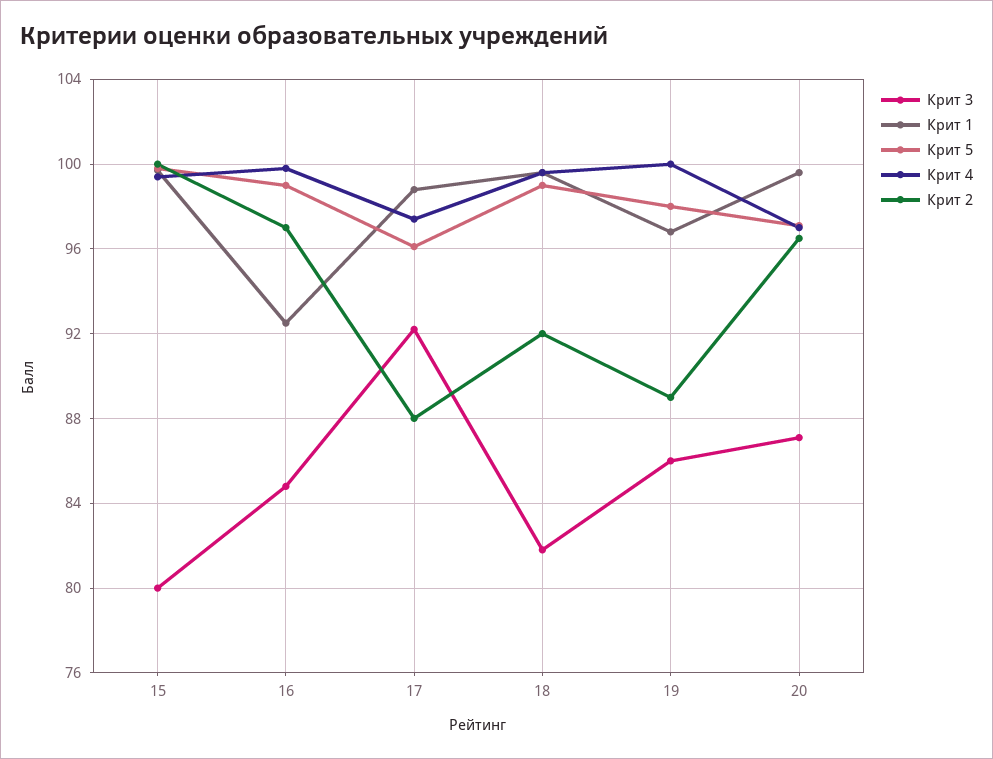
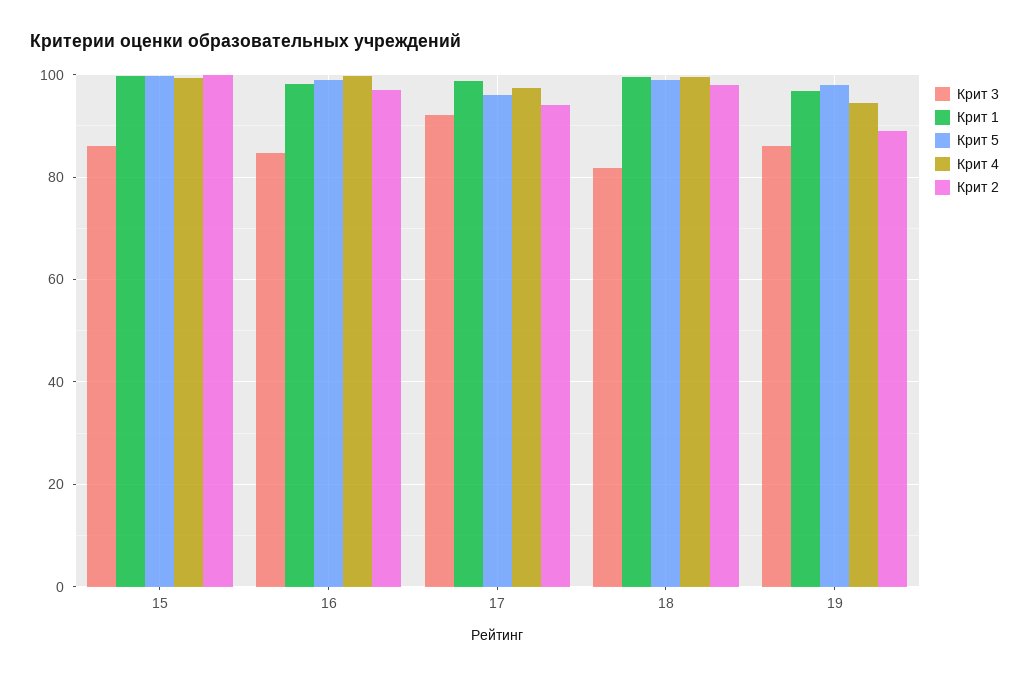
  {
    "Крит 3": {
-     "15": 80,
+     "15": 86,
      "16": 85,
      "17": 92,
      "18": 82,
-     "19": 86,
+     "19": 86
-     "20": 87
    },
    "Крит 1": {
      "15": 99.5,
-     "16": 92.5,
+     "16": 98,
      "17": 99,
      "18": 99.5,
-     "19": 97,
+     "19": 97
-     "20": 99.5
    },
    "Крит 5": {
      "15": 100,
      "16": 99,
      "17": 96,
      "18": 99,
-     "19": 98,
+     "19": 98
-     "20": 97
    },
    "Крит 4": {
      "15": 99.5,
      "16": 100,
      "17": 97.5,
      "18": 99.5,
-     "19": 100,
+     "19": 94
-     "20": 97
    },
    "Крит 2": {
      "15": 100,
      "16": 97,
-     "17": 88,
+     "17": 94,
-     "18": 92,
+     "18": 98,
-     "19": 89,
+     "19": 89
-     "20": 96.5
    }
  }

